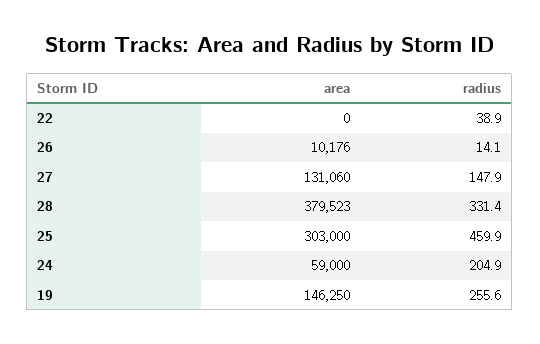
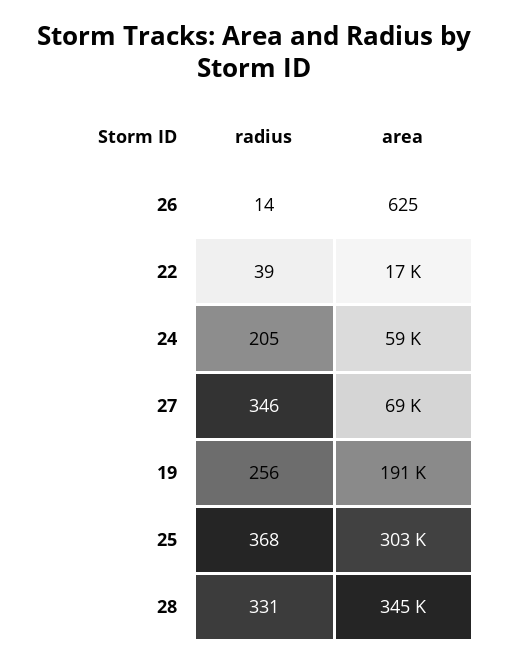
  {
    "area": {
-     "22": 0,
+     "22": 17000,
-     "26": 10176,
+     "26": 625,
-     "27": 131060,
+     "27": 69000,
-     "28": 379523,
+     "28": 345000,
      "25": 303000,
      "24": 59000,
-     "19": 146250
+     "19": 191000
    },
    "radius": {
      "22": 38.9,
      "26": 14.1,
-     "27": 147.9,
+     "27": 346,
      "28": 331.4,
-     "25": 459.9,
+     "25": 368,
      "24": 204.9,
      "19": 255.6
    }
  }

